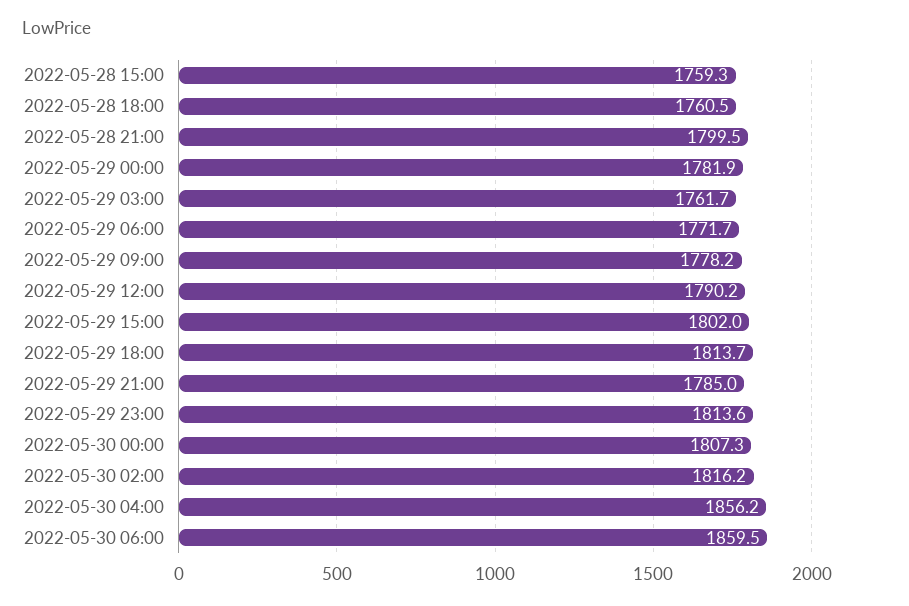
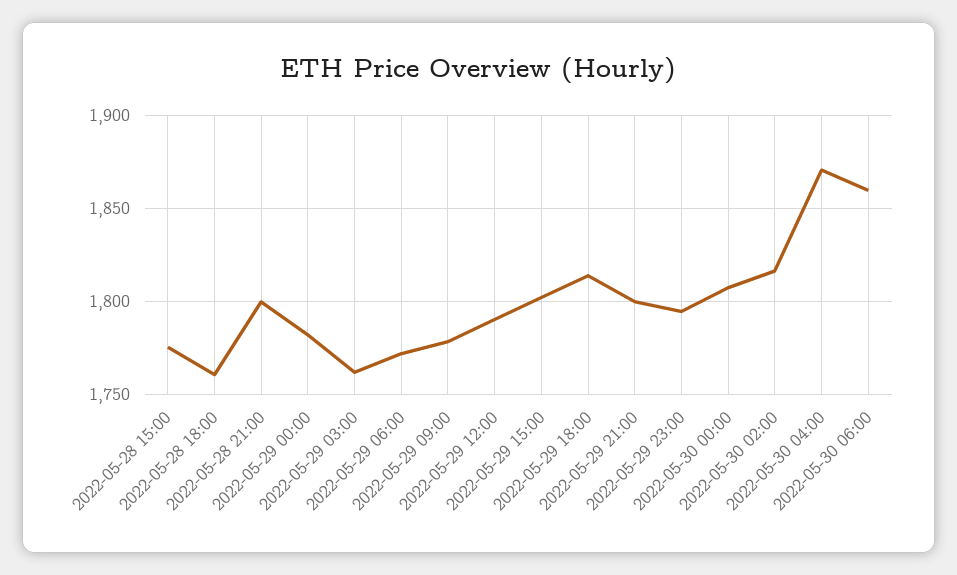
  {
-   "2022-05-28 15:00": 1759.3,
+   "2022-05-28 15:00": 1775,
    "2022-05-28 18:00": 1760.5,
    "2022-05-28 21:00": 1799.5,
    "2022-05-29 00:00": 1781.9,
    "2022-05-29 03:00": 1761.7,
    "2022-05-29 06:00": 1771.7,
    "2022-05-29 09:00": 1778.2,
    "2022-05-29 12:00": 1790.2,
    "2022-05-29 15:00": 1802,
    "2022-05-29 18:00": 1813.7,
-   "2022-05-29 21:00": 1785,
+   "2022-05-29 21:00": 1800,
-   "2022-05-29 23:00": 1813.6,
+   "2022-05-29 23:00": 1795,
    "2022-05-30 00:00": 1807.3,
    "2022-05-30 02:00": 1816.2,
-   "2022-05-30 04:00": 1856.2,
+   "2022-05-30 04:00": 1870,
    "2022-05-30 06:00": 1859.5
  }

